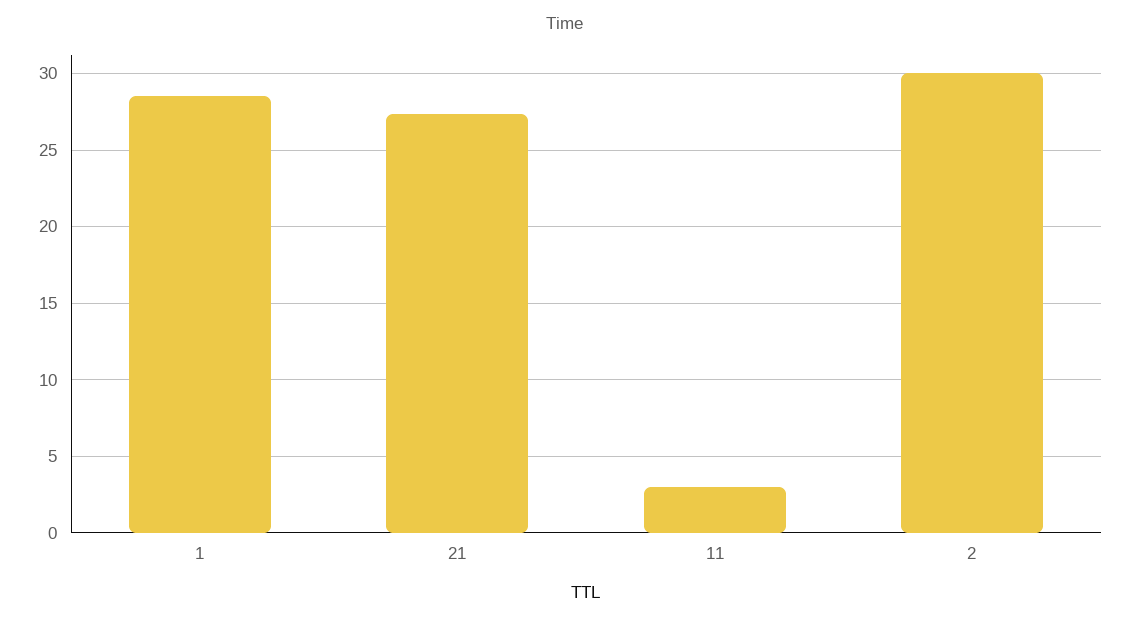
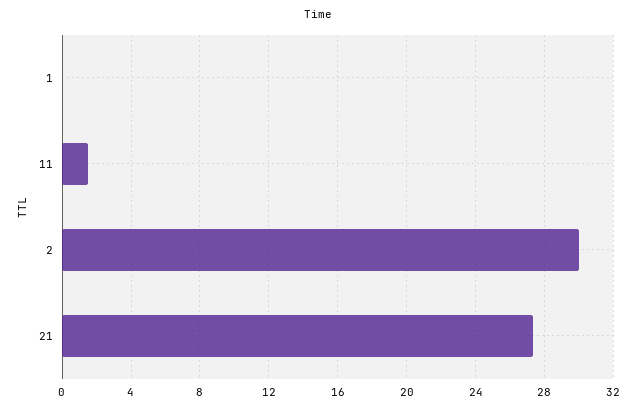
  {
-   "1": 28.5,
+   "1": 0,
    "21": 27.5,
-   "11": 3,
+   "11": 1.5,
    "2": 30
  }

